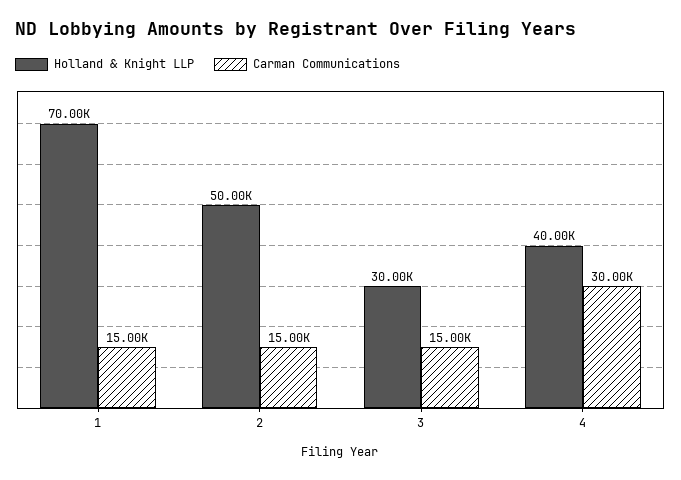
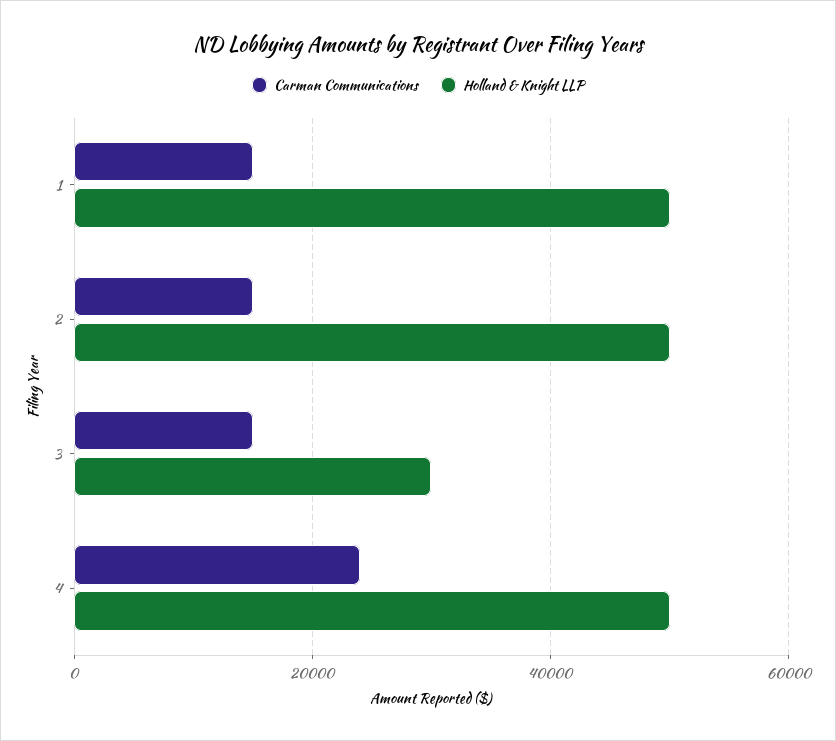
  {
    "Holland & Knight LLP": {
-     "1": 70000,
+     "1": 50000,
      "2": 50000,
      "3": 30000,
-     "4": 40000
+     "4": 50000
    },
    "Carman Communications": {
      "1": 15000,
      "2": 15000,
      "3": 15000,
-     "4": 30000
+     "4": 24000
    }
  }

